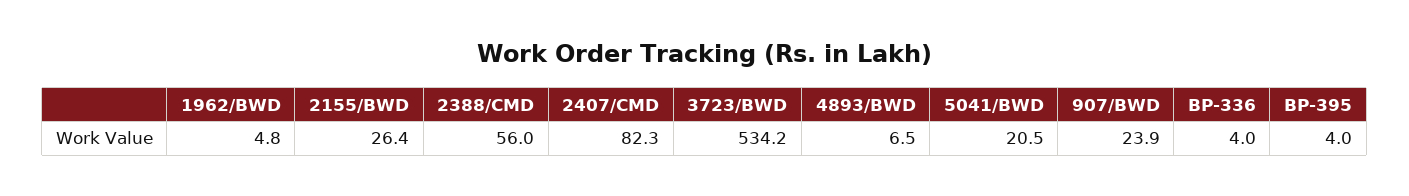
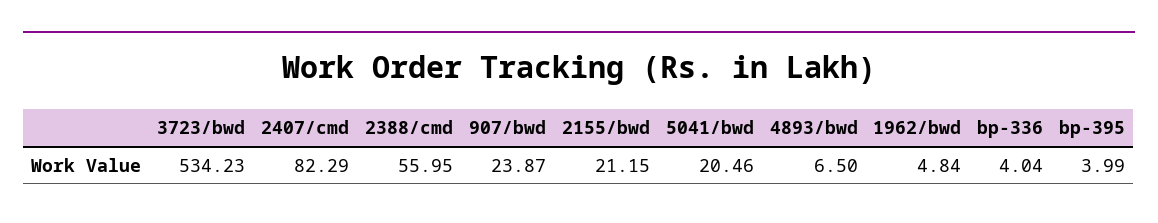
  {
    "1962/BWD": 4.84,
-   "2155/BWD": 26.4,
+   "2155/BWD": 21.15,
    "2388/CMD": 55.95,
    "2407/CMD": 82.29,
    "3723/BWD": 534.23,
    "4893/BWD": 6.5,
    "5041/BWD": 20.46,
    "907/BWD": 23.87,
    "BP-336": 4.04,
    "BP-395": 3.99
  }

